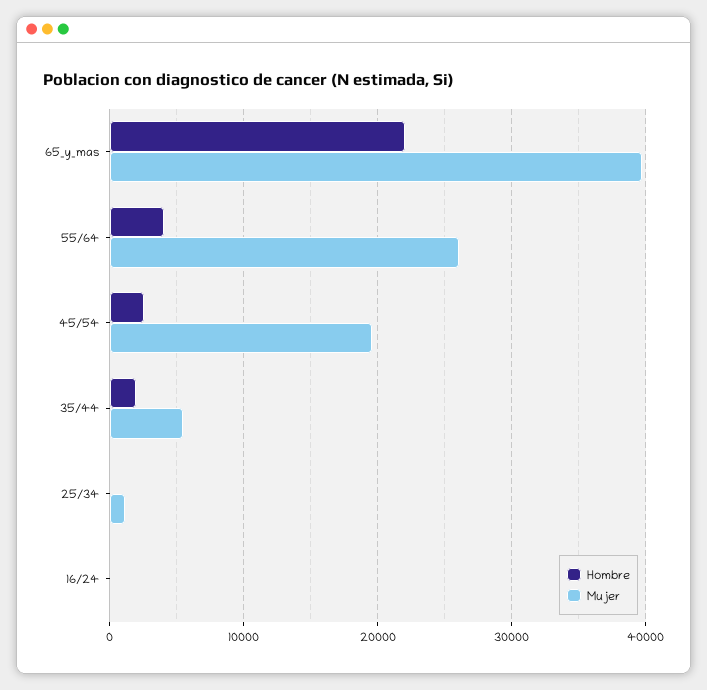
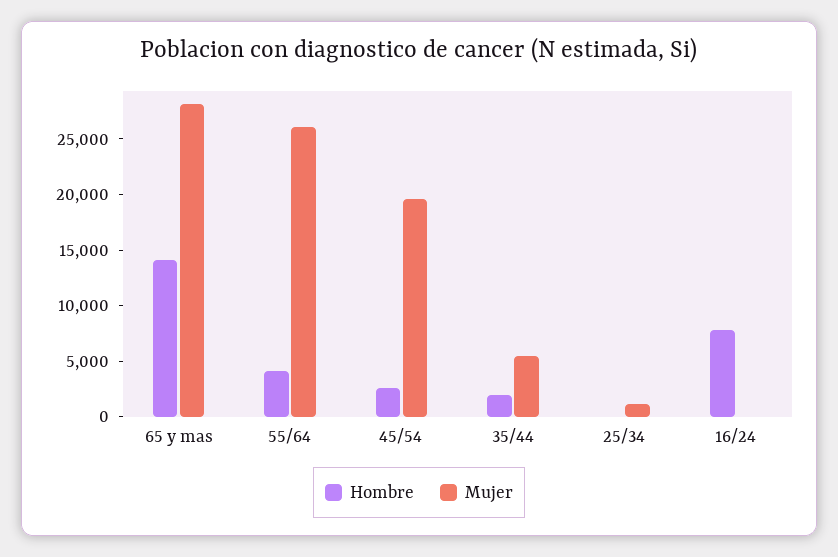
  {
    "Hombre": {
-     "65_y_mas": 22000,
+     "65_y_mas": 14000,
      "55/64": 4000,
      "45/54": 3000,
      "35/44": 2000,
      "25/34": 0,
-     "16/24": 0
+     "16/24": 8000
    },
    "Mujer": {
-     "65_y_mas": 40000,
+     "65_y_mas": 28000,
      "55/64": 26000,
      "45/54": 20000,
      "35/44": 5000,
      "25/34": 1000,
      "16/24": 0
    }
  }

